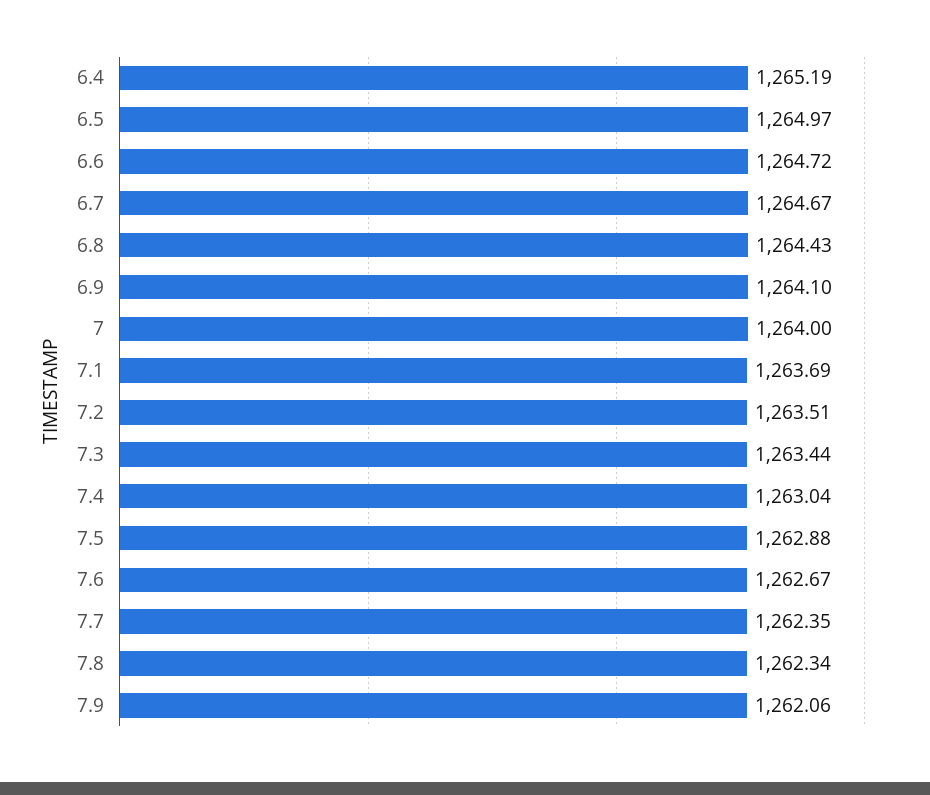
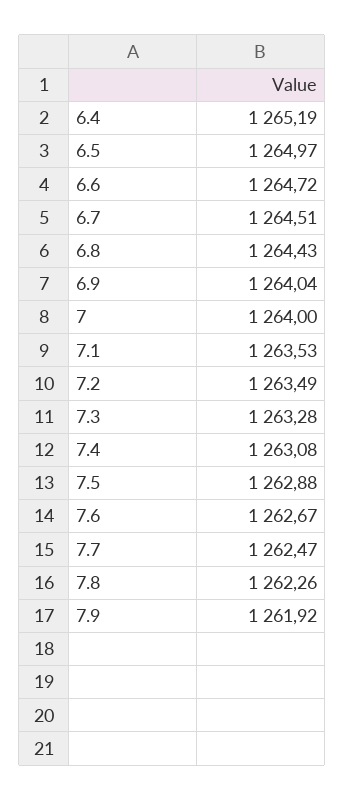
  {
    "6.4": 1265.19,
    "6.5": 1264.97,
    "6.6": 1264.72,
-   "6.7": 1264.67,
+   "6.7": 1264.51,
    "6.8": 1264.43,
-   "6.9": 1264.1,
+   "6.9": 1264.04,
    "7": 1264,
-   "7.1": 1263.69,
+   "7.1": 1263.53,
-   "7.2": 1263.51,
+   "7.2": 1263.49,
-   "7.3": 1263.44,
+   "7.3": 1263.28,
-   "7.4": 1263.04,
+   "7.4": 1263.08,
    "7.5": 1262.88,
    "7.6": 1262.67,
-   "7.7": 1262.35,
+   "7.7": 1262.47,
-   "7.8": 1262.34,
+   "7.8": 1262.26,
-   "7.9": 1262.06
+   "7.9": 1261.92
  }

